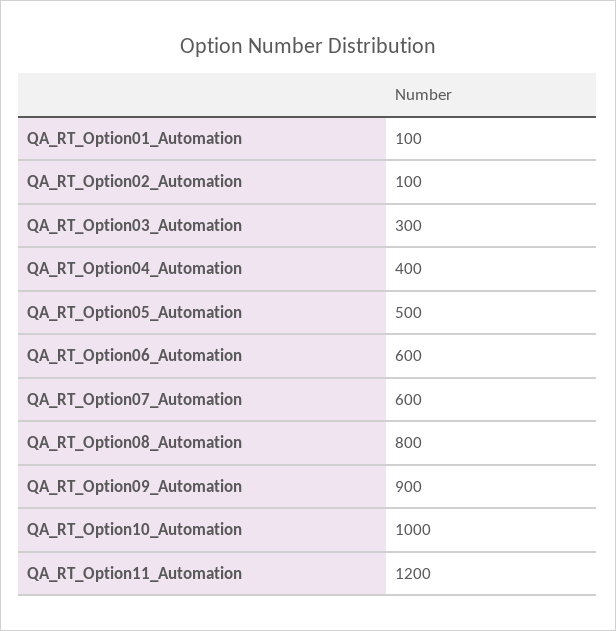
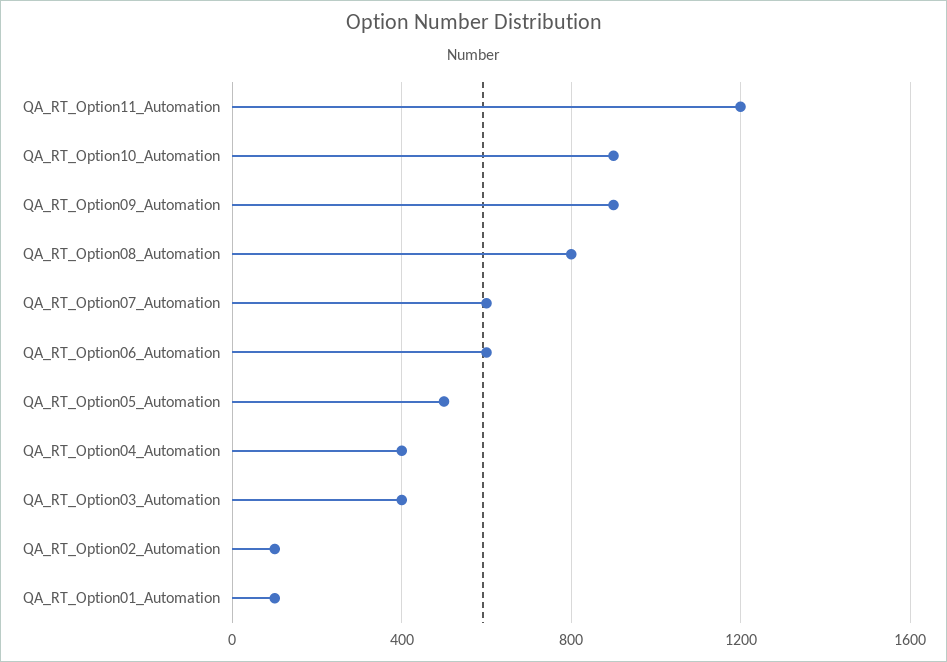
  {
    "QA_RT_Option01_Automation": 100,
    "QA_RT_Option02_Automation": 100,
-   "QA_RT_Option03_Automation": 300,
+   "QA_RT_Option03_Automation": 400,
    "QA_RT_Option04_Automation": 400,
    "QA_RT_Option05_Automation": 500,
    "QA_RT_Option06_Automation": 600,
    "QA_RT_Option07_Automation": 600,
    "QA_RT_Option08_Automation": 800,
    "QA_RT_Option09_Automation": 900,
-   "QA_RT_Option10_Automation": 1000,
+   "QA_RT_Option10_Automation": 900,
    "QA_RT_Option11_Automation": 1200
  }

